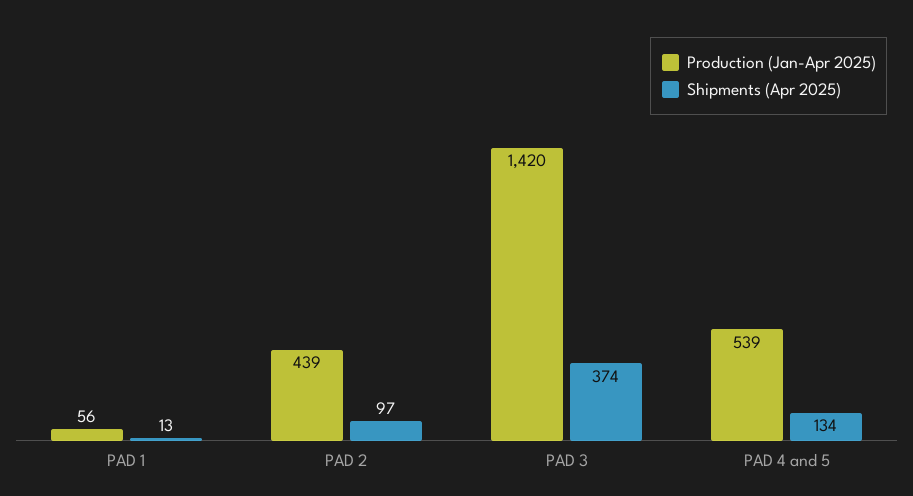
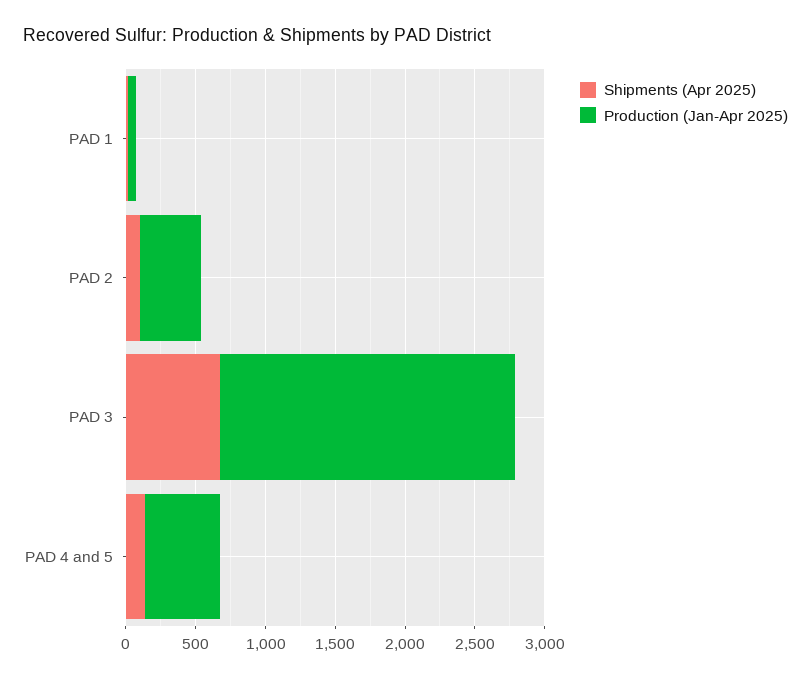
  {
    "Production (Jan-Apr 2025)": {
      "PAD 1": 56,
      "PAD 2": 439,
-     "PAD 3": 1420,
+     "PAD 3": 2100,
      "PAD 4 and 5": 539
    },
    "Shipments (Apr 2025)": {
      "PAD 1": 13,
      "PAD 2": 97,
-     "PAD 3": 374,
+     "PAD 3": 700,
      "PAD 4 and 5": 134
    }
  }

